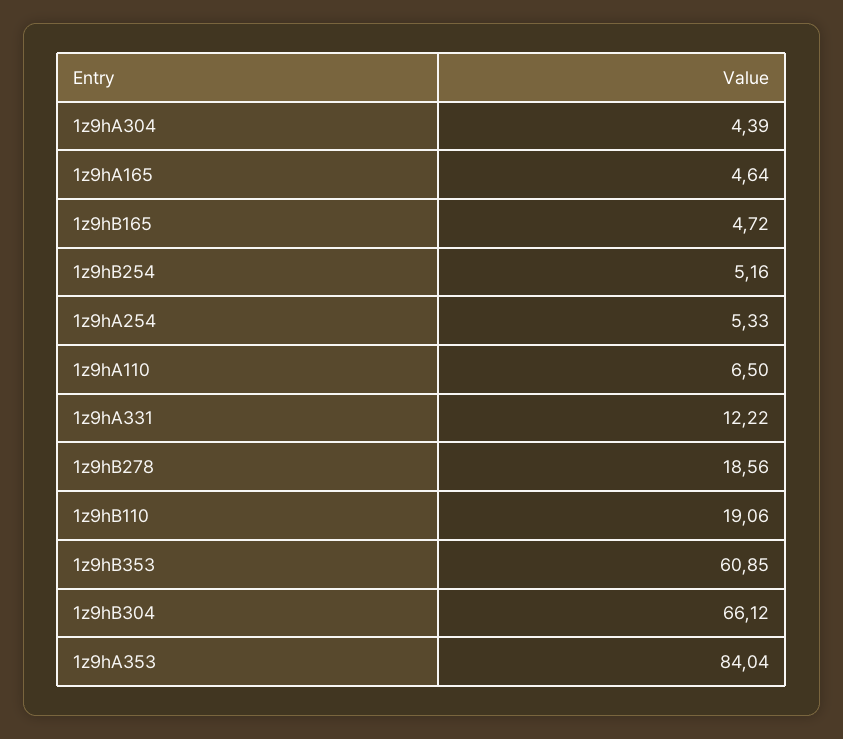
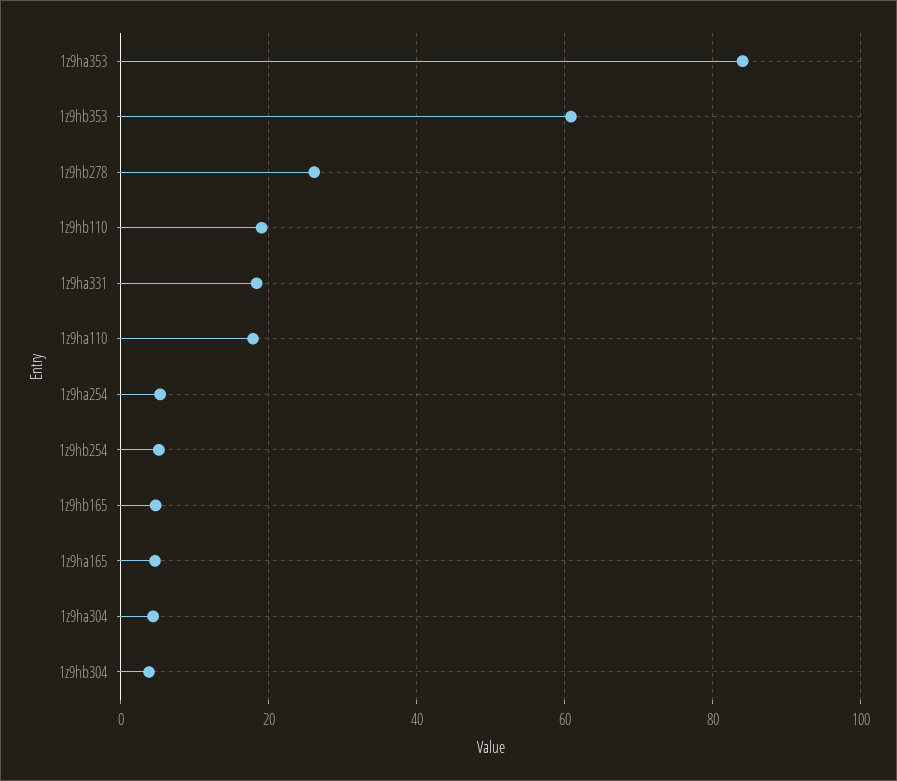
  {
    "1z9hA304": 4.39,
    "1z9hA165": 4.64,
    "1z9hB165": 4.72,
    "1z9hB254": 5.16,
    "1z9hA254": 5.33,
-   "1z9hA110": 6.5,
+   "1z9hA110": 18,
-   "1z9hA331": 12.22,
+   "1z9hA331": 18,
-   "1z9hB278": 18.56,
+   "1z9hB278": 26,
    "1z9hB110": 19.06,
    "1z9hB353": 60.85,
-   "1z9hB304": 66.12,
+   "1z9hB304": 4,
    "1z9hA353": 84.04
  }

